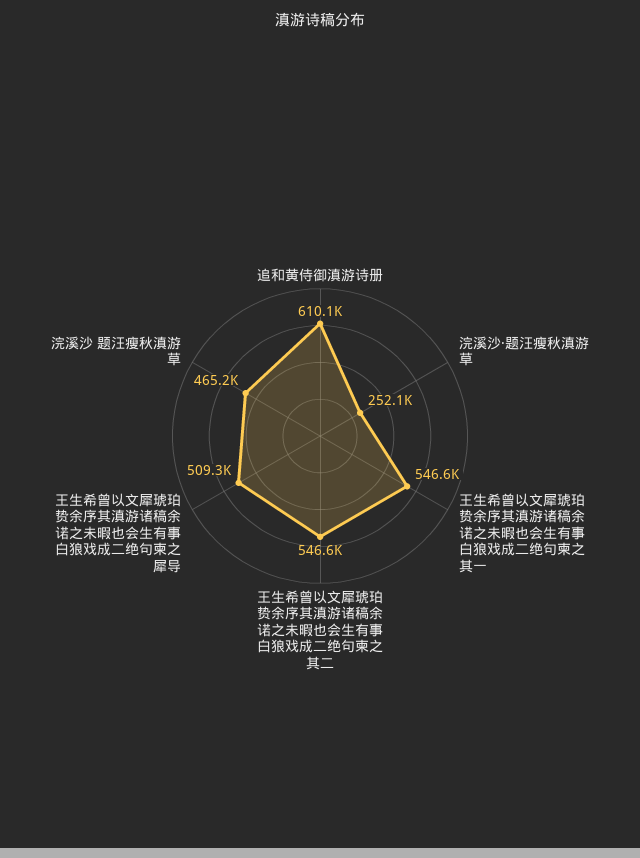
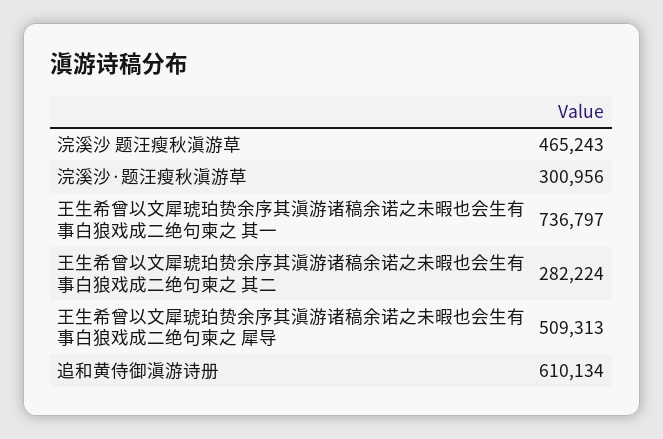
  {
    "追和黄侍御滇游诗册": 610134,
-   "浣溪沙·题汪瘦秋滇游草": 252100,
+   "浣溪沙·题汪瘦秋滇游草": 300956,
-   "王生希曾以文犀琥珀贽余序其滇游诸稿余诺之未暇也会生有事白狼戏成二绝句柬之 其一": 546600,
+   "王生希曾以文犀琥珀贽余序其滇游诸稿余诺之未暇也会生有事白狼戏成二绝句柬之 其一": 736797,
-   "王生希曾以文犀琥珀贽余序其滇游诸稿余诺之未暇也会生有事白狼戏成二绝句柬之 其二": 546600,
+   "王生希曾以文犀琥珀贽余序其滇游诸稿余诺之未暇也会生有事白狼戏成二绝句柬之 其二": 282224,
    "王生希曾以文犀琥珀贽余序其滇游诸稿余诺之未暇也会生有事白狼戏成二绝句柬之 犀导": 509313,
    "浣溪沙 题汪瘦秋滇游草": 465243
  }

